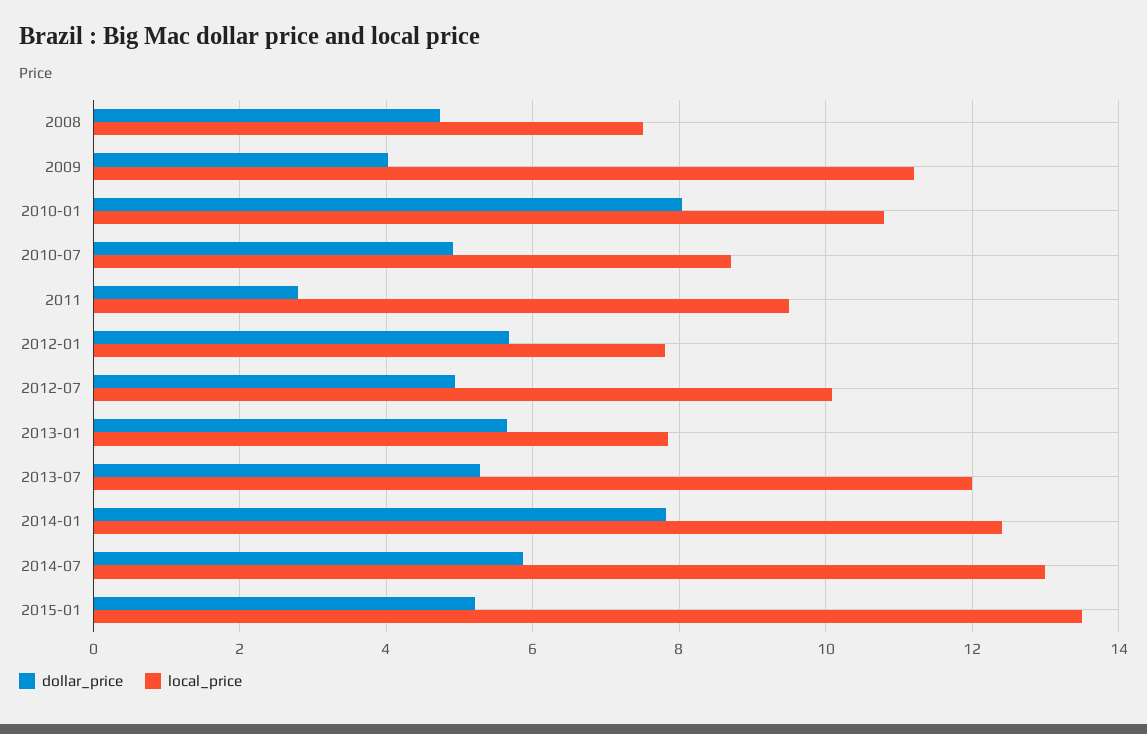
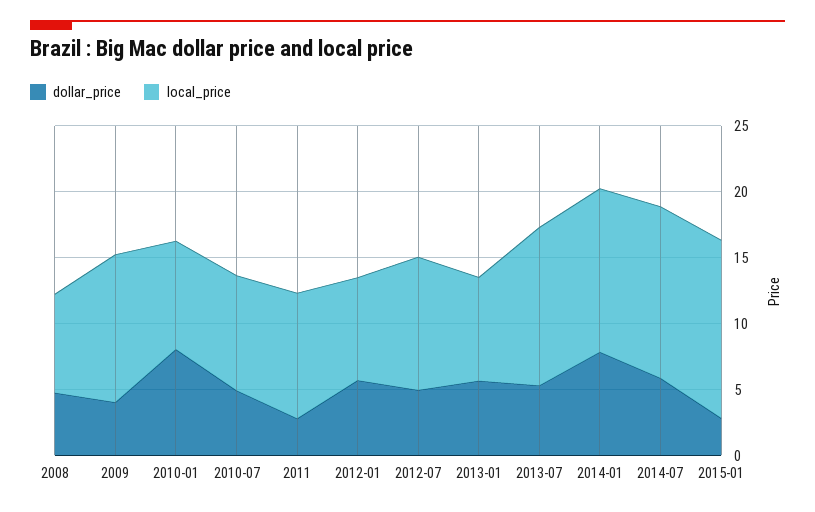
  {
    "dollar_price": {
      "2008": 4.8,
      "2009": 4,
      "2010-01": 8,
      "2010-07": 5,
      "2011": 2.8,
      "2012-01": 5.6,
      "2012-07": 5,
      "2013-01": 5.6,
      "2013-07": 5.2,
      "2014-01": 7.8,
      "2014-07": 5.8,
-     "2015-01": 5.2
+     "2015-01": 3
    },
    "local_price": {
      "2008": 7.6,
      "2009": 11.2,
-     "2010-01": 10.8,
+     "2010-01": 8,
      "2010-07": 8.8,
      "2011": 9.6,
      "2012-01": 7.8,
      "2012-07": 10,
      "2013-01": 7.8,
      "2013-07": 12,
      "2014-01": 12.4,
      "2014-07": 13,
      "2015-01": 13.6
    }
  }

